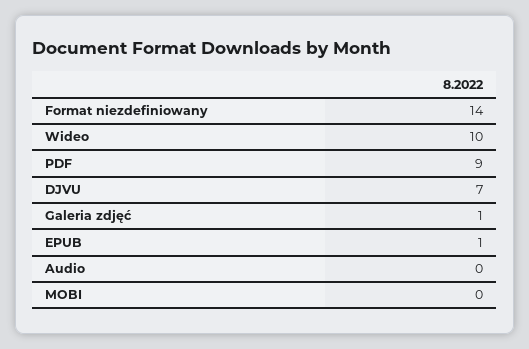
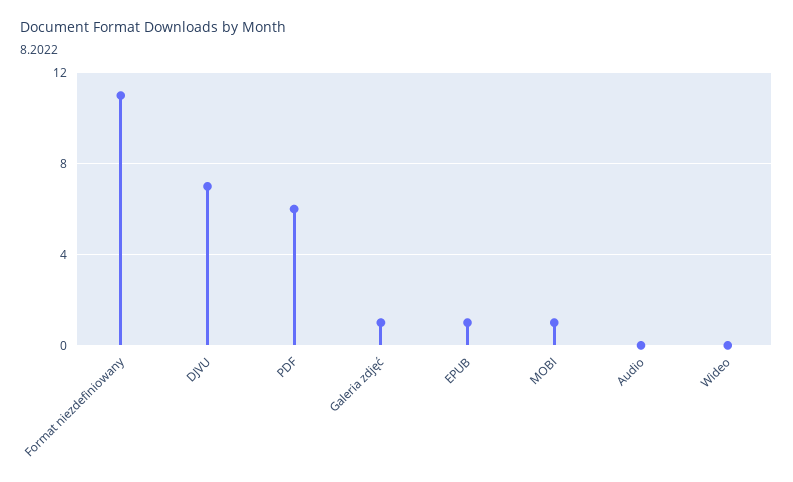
  {
-   "Format niezdefiniowany": 14,
+   "Format niezdefiniowany": 11,
-   "Wideo": 10,
+   "Wideo": 0,
-   "PDF": 9,
+   "PDF": 6,
    "DJVU": 7,
    "Galeria zdjęć": 1,
    "EPUB": 1,
    "Audio": 0,
-   "MOBI": 0
+   "MOBI": 1
  }

